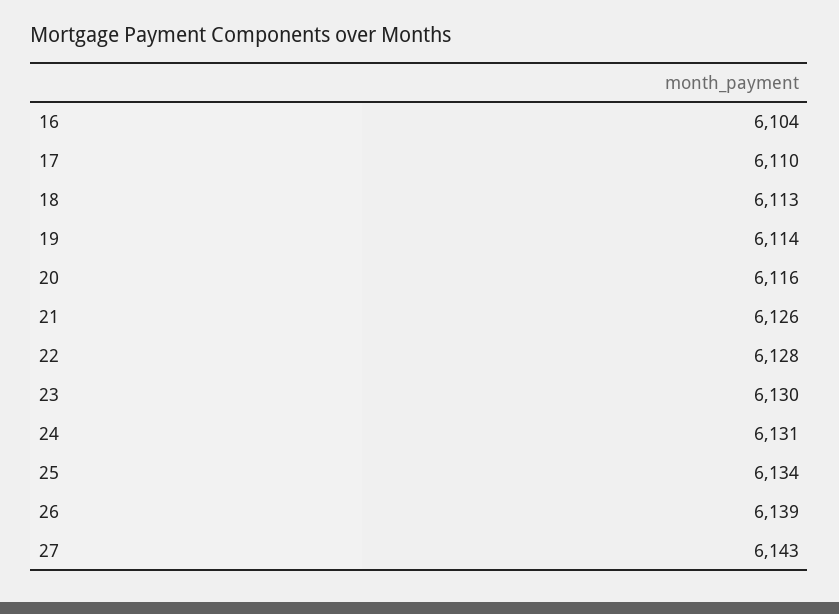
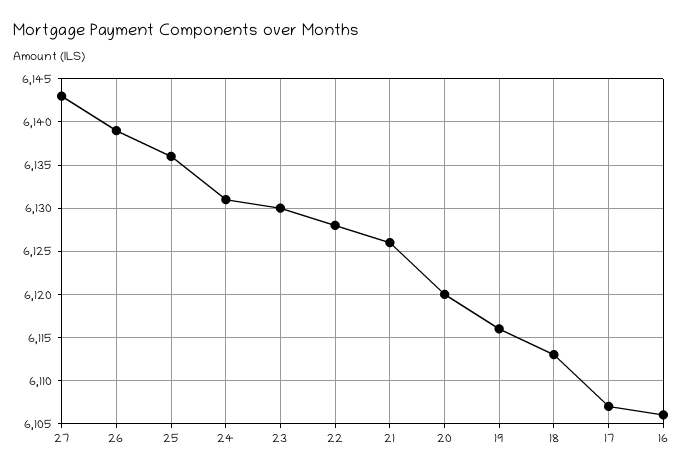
  {
-   "16": 6104,
+   "16": 6106,
-   "17": 6110,
+   "17": 6107,
    "18": 6113,
-   "19": 6114,
+   "19": 6116,
-   "20": 6116,
+   "20": 6120,
    "21": 6126,
    "22": 6128,
    "23": 6130,
    "24": 6131,
-   "25": 6134,
+   "25": 6136,
    "26": 6139,
    "27": 6143
  }

